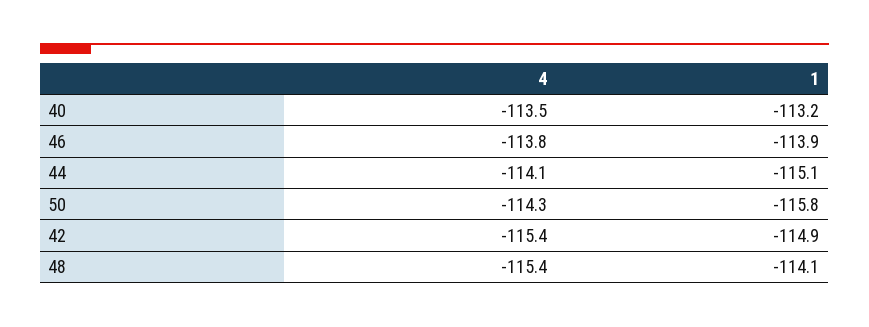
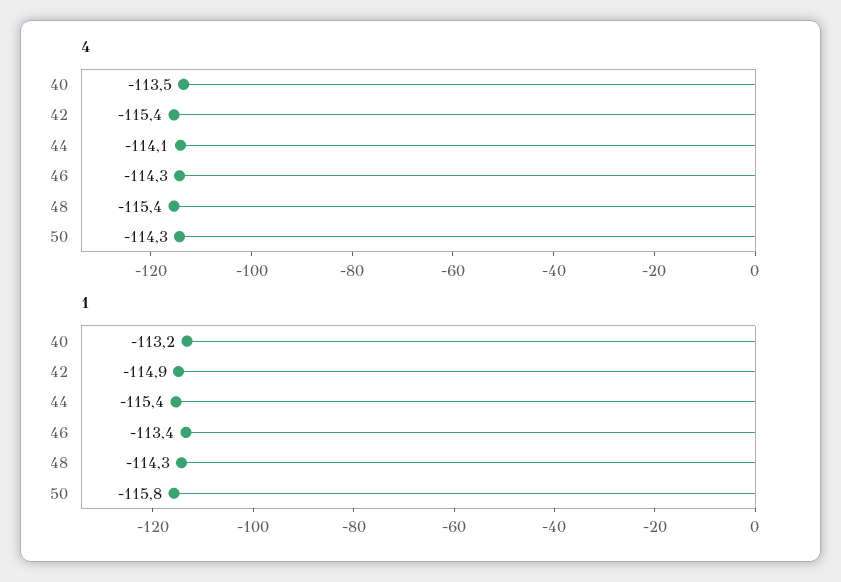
  {
    "4": {
      "40": -113.5,
-     "46": -113.8,
+     "46": -114.3,
      "44": -114.1,
      "50": -114.3,
      "42": -115.4,
      "48": -115.4
    },
    "1": {
      "40": -113.2,
-     "46": -113.9,
+     "46": -113.4,
-     "44": -115.1,
+     "44": -115.4,
      "50": -115.8,
      "42": -114.9,
-     "48": -114.1
+     "48": -114.3
    }
  }

